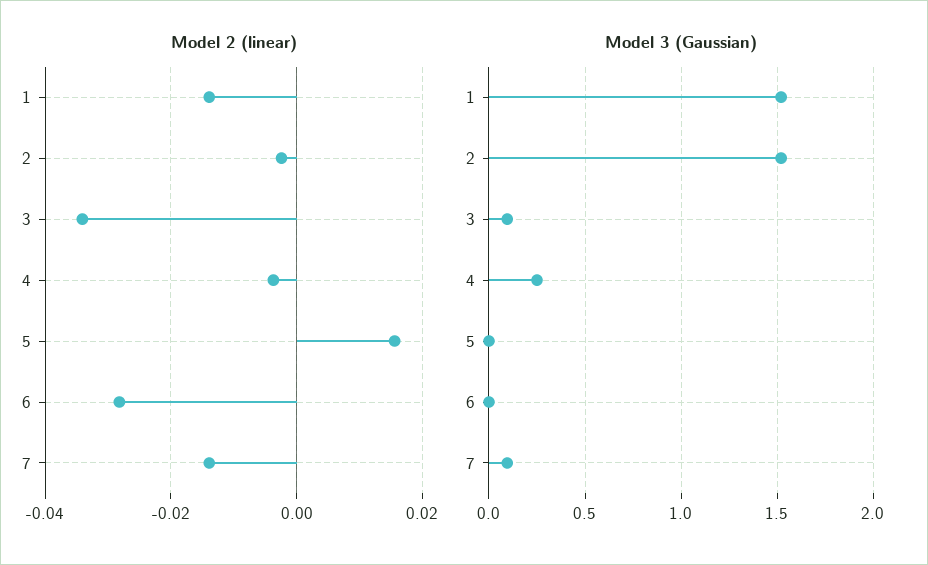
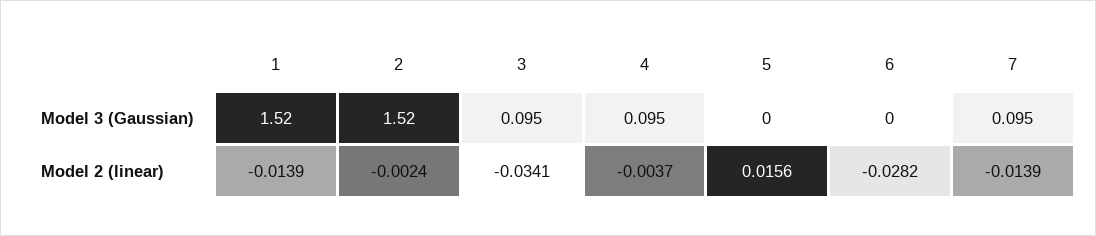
  {
    "Model 2 (linear)": {
      "1": -0.0139,
      "2": -0.0024,
      "3": -0.0341,
      "4": -0.0037,
      "5": 0.0156,
      "6": -0.0282,
      "7": -0.0139
    },
    "Model 3 (Gaussian)": {
      "1": 1.52,
      "2": 1.52,
      "3": 0.095,
-     "4": 0.25,
+     "4": 0.095,
      "5": 0,
      "6": 0,
      "7": 0.095
    }
  }

